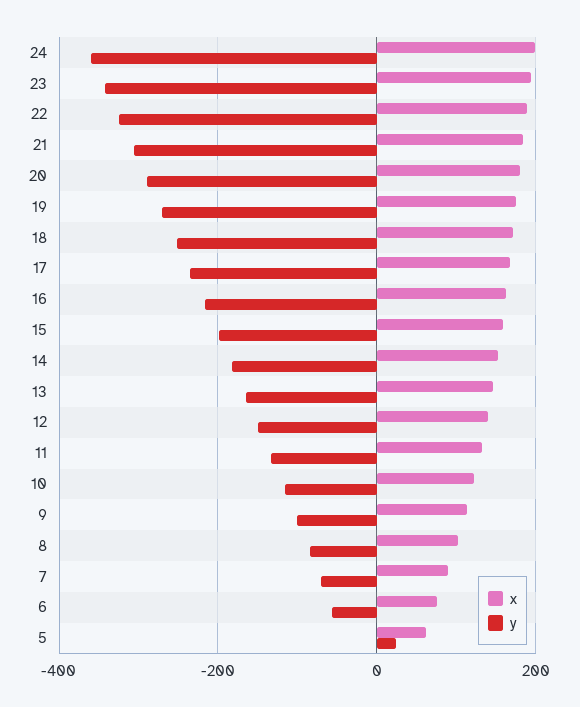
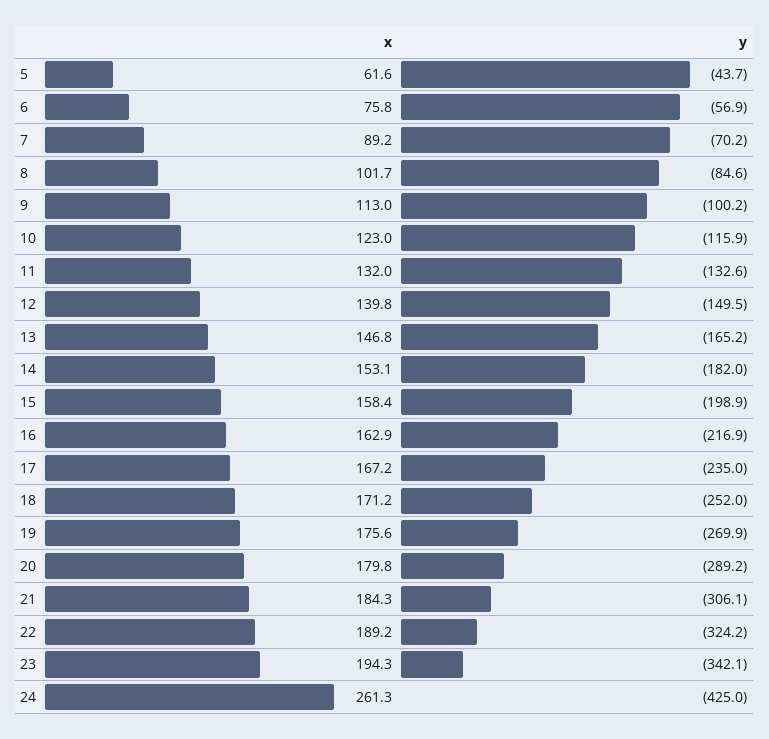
  {
    "x": {
-     "24": 200,
+     "24": 261.3,
      "23": 194.3,
      "22": 189.2,
      "21": 184.3,
      "20": 179.8,
      "19": 175.6,
      "18": 171.2,
      "17": 167.2,
      "16": 162.9,
      "15": 158.4,
      "14": 153.1,
      "13": 146.8,
      "12": 139.8,
      "11": 132,
      "10": 123,
      "9": 113,
      "8": 101.7,
      "7": 89.2,
      "6": 75.8,
      "5": 61.6
    },
    "y": {
-     "24": -360,
+     "24": -425,
      "23": -342.1,
      "22": -324.2,
      "21": -306.1,
      "20": -289.2,
      "19": -269.9,
      "18": -252,
      "17": -235,
      "16": -216.9,
      "15": -198.9,
      "14": -182,
      "13": -165.2,
      "12": -149.5,
      "11": -132.6,
      "10": -115.9,
      "9": -100.2,
      "8": -84.6,
      "7": -70.2,
      "6": -56.9,
-     "5": 20
+     "5": -43.7
    }
  }

